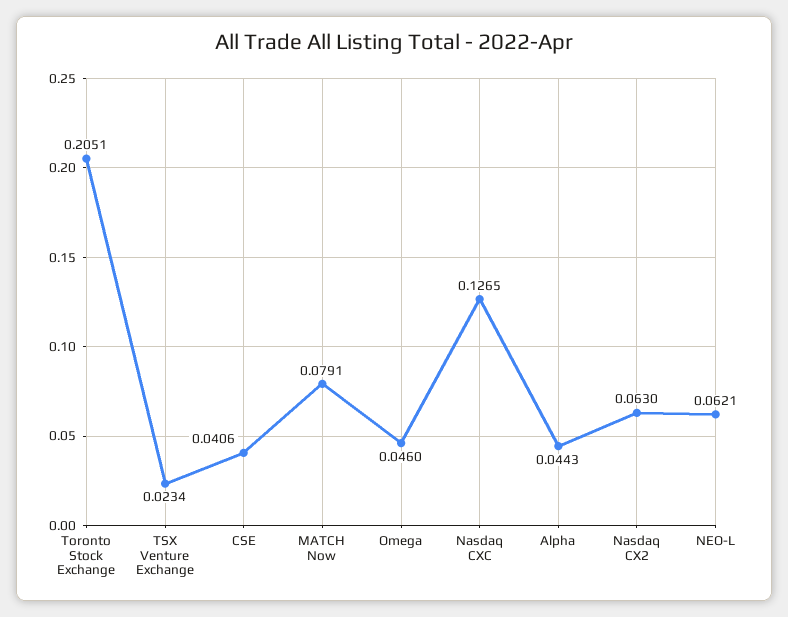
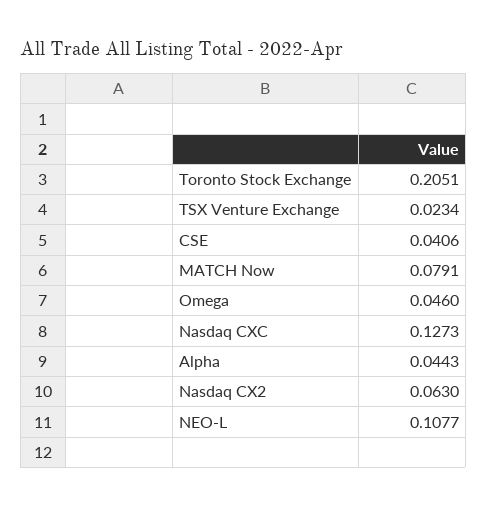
  {
    "Toronto Stock Exchange": 0.2051,
    "TSX Venture Exchange": 0.0234,
    "CSE": 0.0406,
    "MATCH Now": 0.0791,
    "Omega": 0.046,
-   "Nasdaq CXC": 0.1265,
+   "Nasdaq CXC": 0.1273,
    "Alpha": 0.0443,
    "Nasdaq CX2": 0.063,
-   "NEO-L": 0.0621
+   "NEO-L": 0.1077
  }

